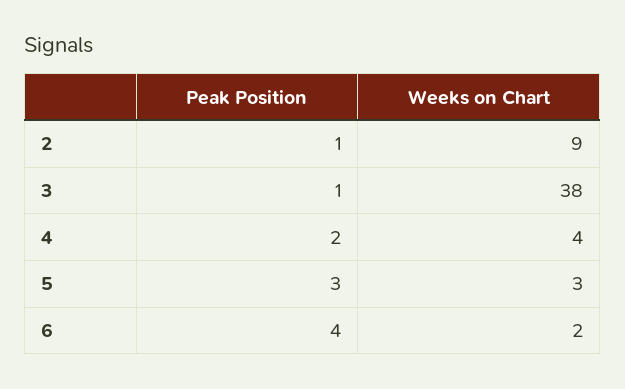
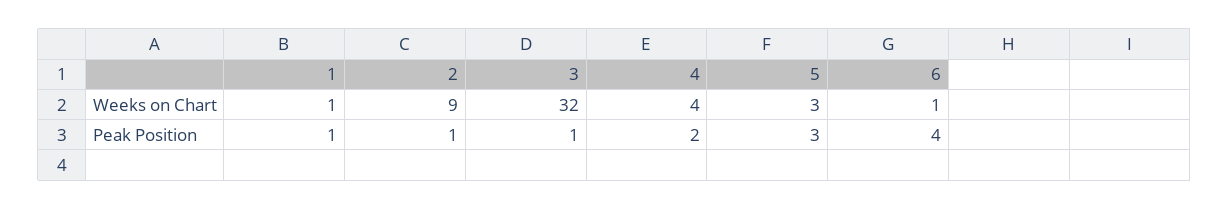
  {
    "Peak Position": {
      "2": 1,
      "3": 1,
      "4": 2,
      "5": 3,
-     "6": 4
+     "6": 4,
+     "1": 1
    },
    "Weeks on Chart": {
      "2": 9,
-     "3": 38,
+     "3": 32,
      "4": 4,
      "5": 3,
-     "6": 2
+     "6": 1,
+     "1": 1
    }
  }

